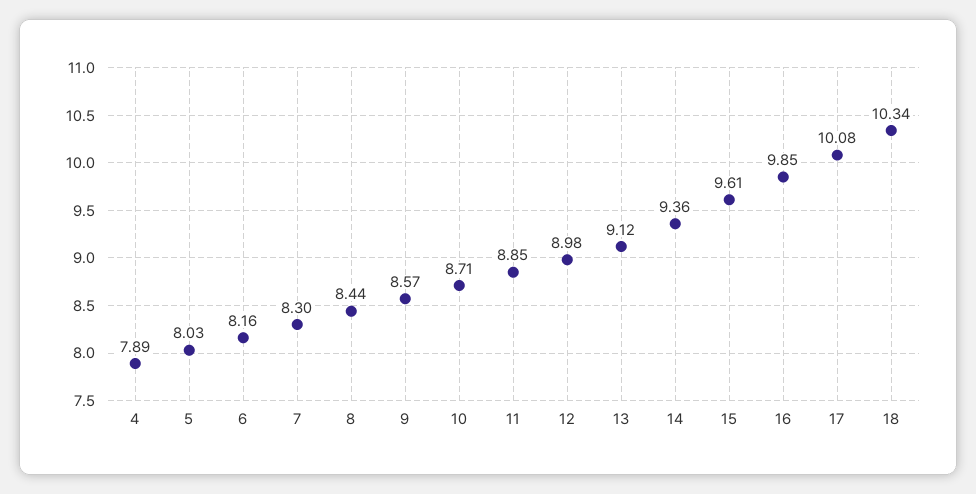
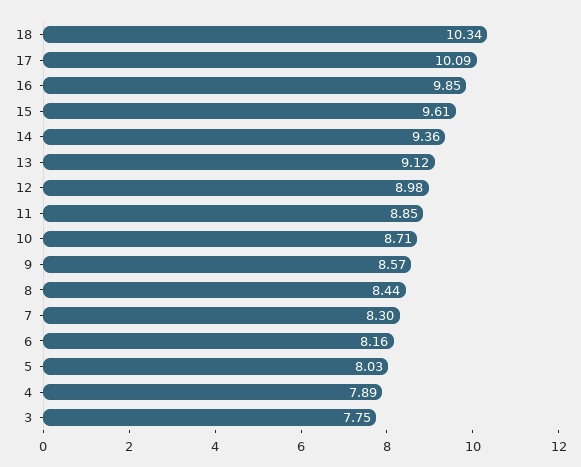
  {
    "4": 7.89,
    "5": 8.03,
    "6": 8.16,
    "7": 8.3,
    "8": 8.44,
    "9": 8.57,
    "10": 8.71,
    "11": 8.85,
    "12": 8.98,
    "13": 9.12,
    "14": 9.36,
    "15": 9.61,
    "16": 9.85,
-   "17": 10.08,
+   "17": 10.09,
-   "18": 10.34
+   "18": 10.34,
+   "3": 7.75
  }

